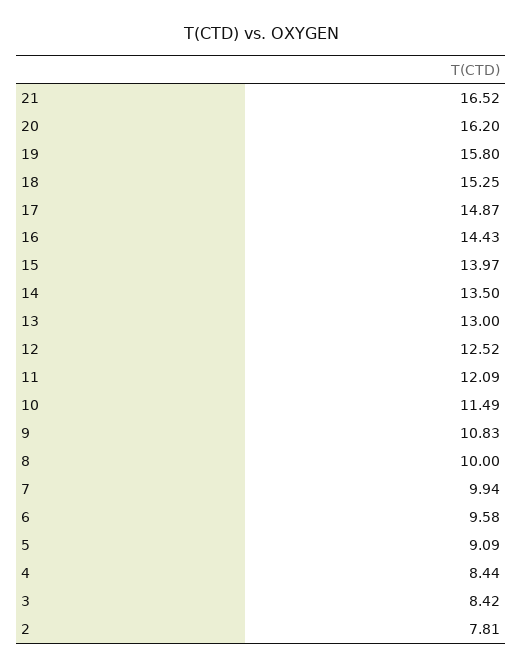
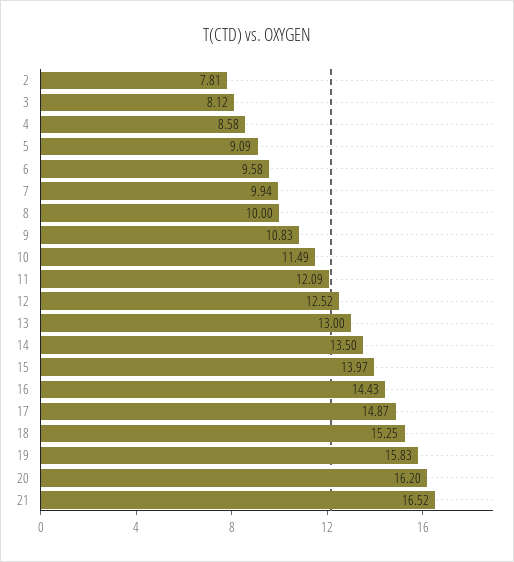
  {
    "21": 16.52,
    "20": 16.2,
-   "19": 15.8,
+   "19": 15.83,
    "18": 15.25,
    "17": 14.87,
    "16": 14.43,
    "15": 13.97,
    "14": 13.5,
    "13": 13,
    "12": 12.52,
    "11": 12.09,
    "10": 11.49,
    "9": 10.83,
    "8": 10,
    "7": 9.94,
    "6": 9.58,
    "5": 9.09,
-   "4": 8.44,
+   "4": 8.58,
-   "3": 8.42,
+   "3": 8.12,
    "2": 7.81
  }

